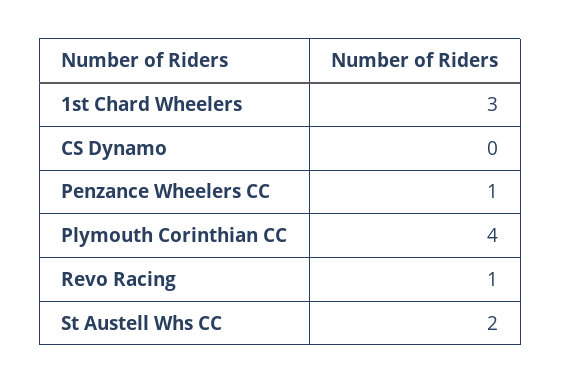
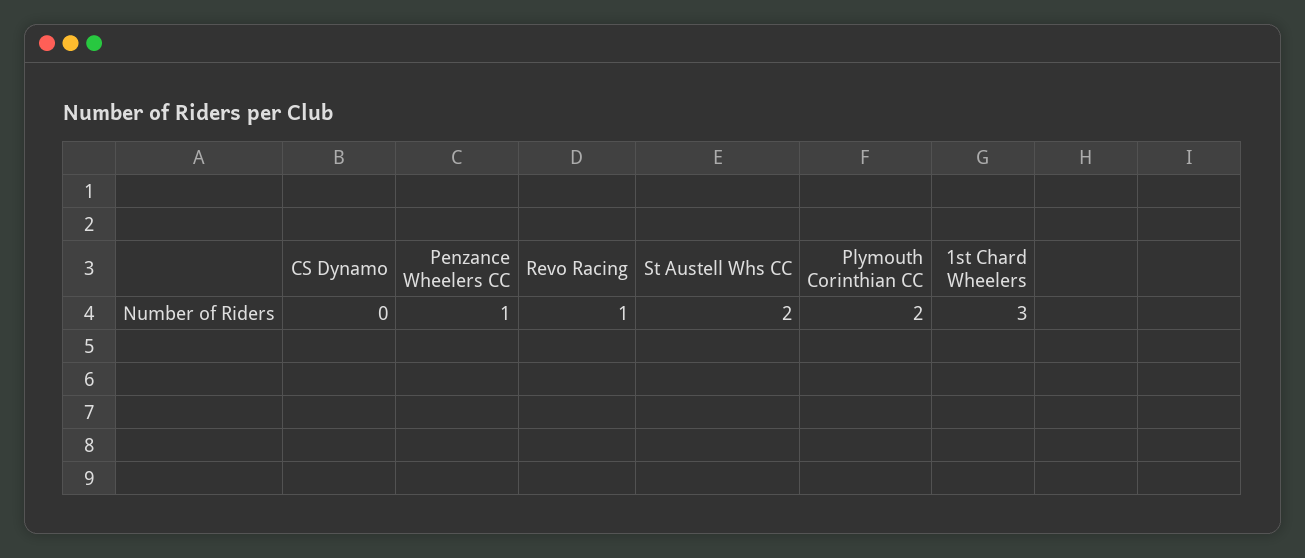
  {
    "1st Chard Wheelers": 3,
    "CS Dynamo": 0,
    "Penzance Wheelers CC": 1,
-   "Plymouth Corinthian CC": 4,
+   "Plymouth Corinthian CC": 2,
    "Revo Racing": 1,
    "St Austell Whs CC": 2
  }

